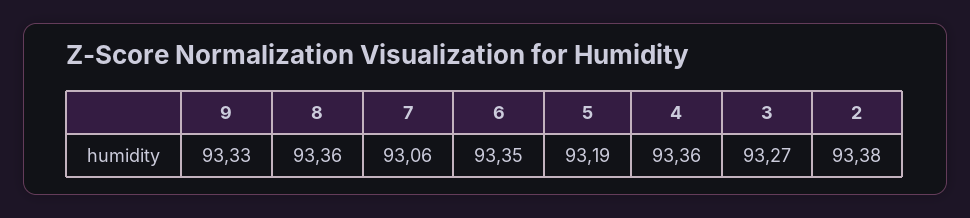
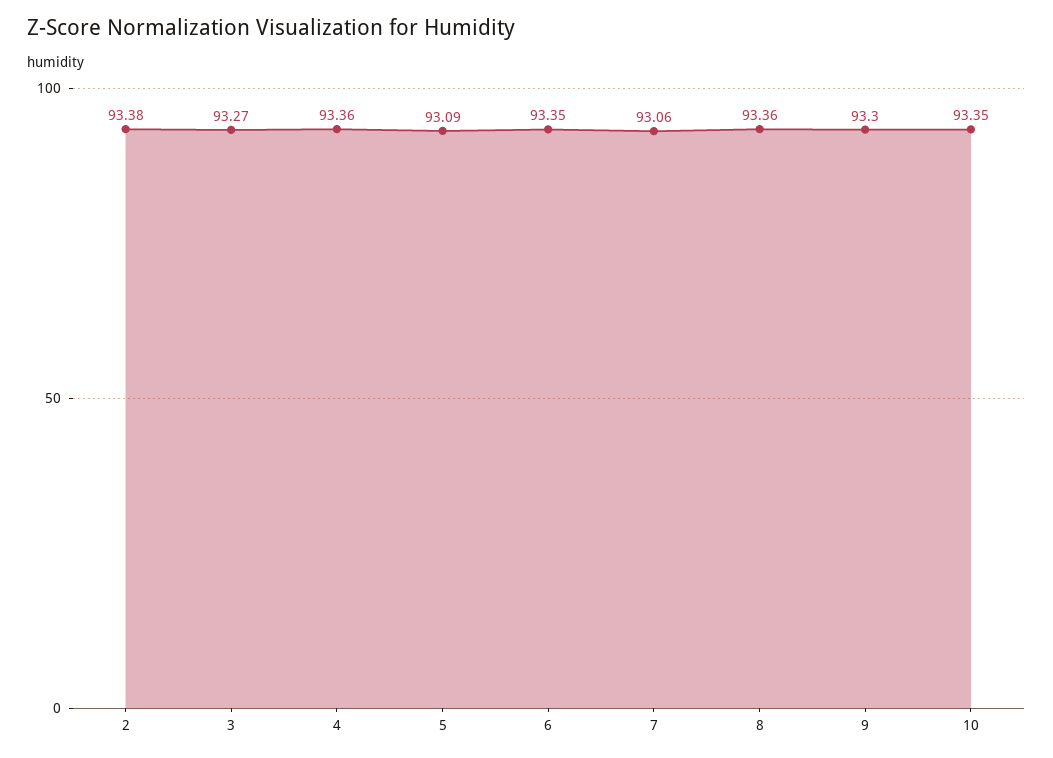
  {
-   "9": 93.33,
+   "9": 93.3,
    "8": 93.36,
    "7": 93.06,
    "6": 93.35,
-   "5": 93.19,
+   "5": 93.09,
    "4": 93.36,
    "3": 93.27,
-   "2": 93.38
+   "2": 93.38,
+   "10": 93.35
  }

